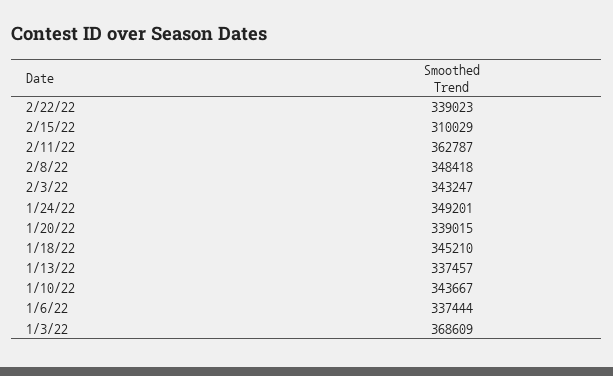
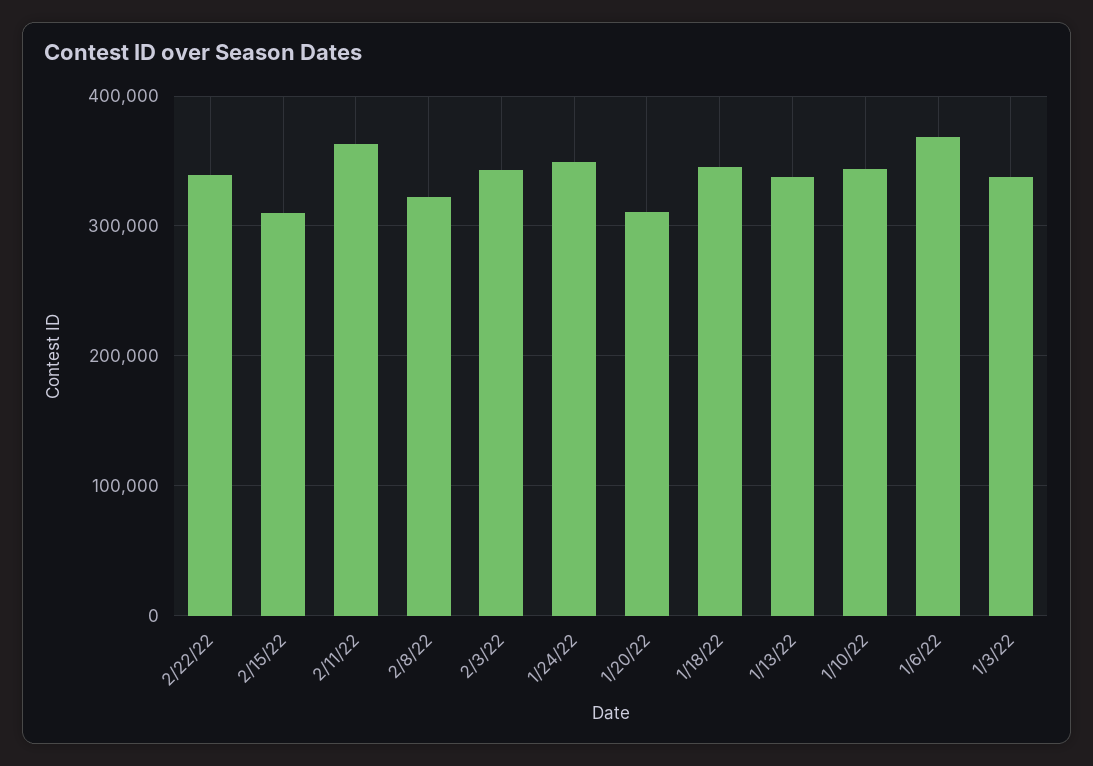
  {
    "2/22/22": 339023,
    "2/15/22": 310029,
    "2/11/22": 362787,
-   "2/8/22": 348418,
+   "2/8/22": 320000,
    "2/3/22": 343247,
    "1/24/22": 349201,
-   "1/20/22": 339015,
+   "1/20/22": 310000,
    "1/18/22": 345210,
    "1/13/22": 337457,
    "1/10/22": 343667,
-   "1/6/22": 337444,
+   "1/6/22": 370000,
-   "1/3/22": 368609
+   "1/3/22": 340000
  }

